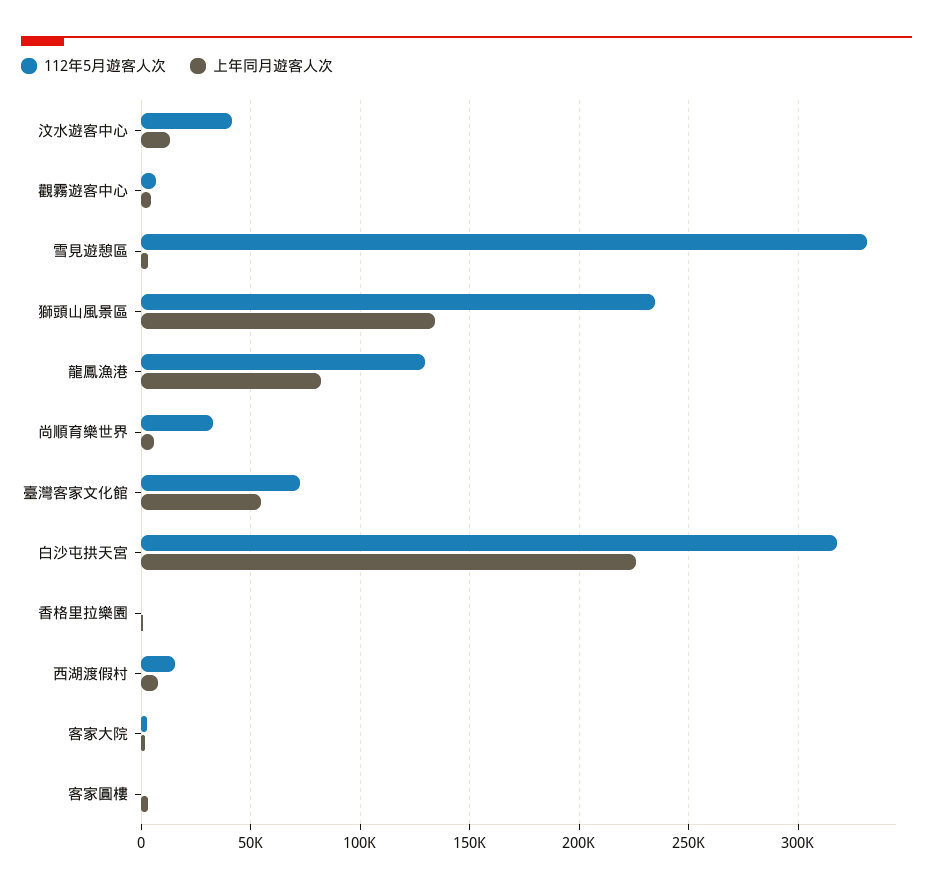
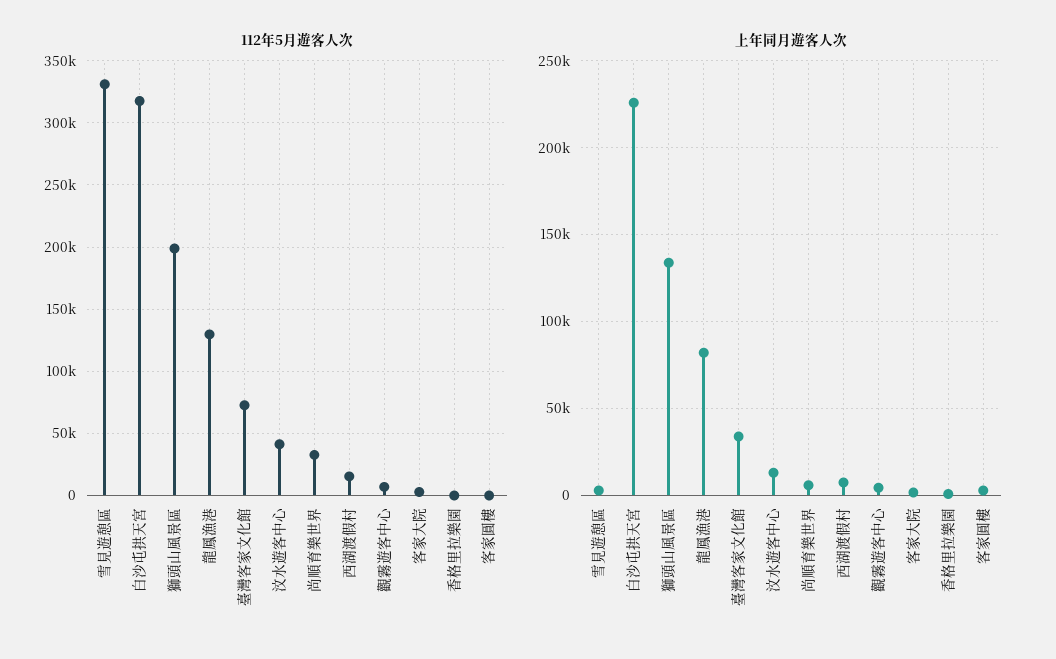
  {
    "112年5月遊客人次": {
      "汶水遊客中心": 40000,
      "觀霧遊客中心": 5000,
      "雪見遊憩區": 330000,
-     "獅頭山風景區": 235000,
+     "獅頭山風景區": 200000,
      "龍鳳漁港": 130000,
      "尚順育樂世界": 35000,
      "臺灣客家文化館": 75000,
      "白沙屯拱天宮": 320000,
      "香格里拉樂園": 0,
      "西湖渡假村": 15000,
      "客家大院": 5000,
      "客家圓樓": 0
    },
    "上年同月遊客人次": {
      "汶水遊客中心": 15000,
      "觀霧遊客中心": 5000,
      "雪見遊憩區": 5000,
      "獅頭山風景區": 135000,
      "龍鳳漁港": 80000,
      "尚順育樂世界": 5000,
-     "臺灣客家文化館": 55000,
+     "臺灣客家文化館": 35000,
      "白沙屯拱天宮": 225000,
      "香格里拉樂園": 0,
      "西湖渡假村": 5000,
      "客家大院": 0,
      "客家圓樓": 5000
    }
  }

